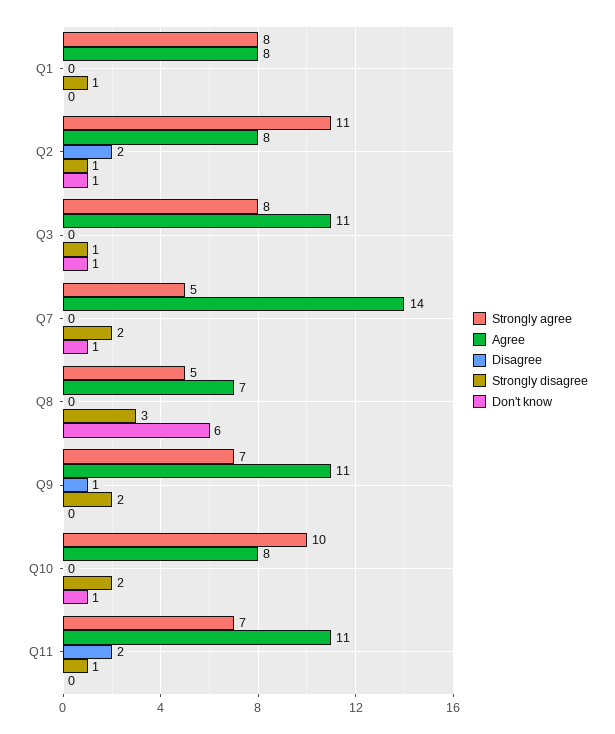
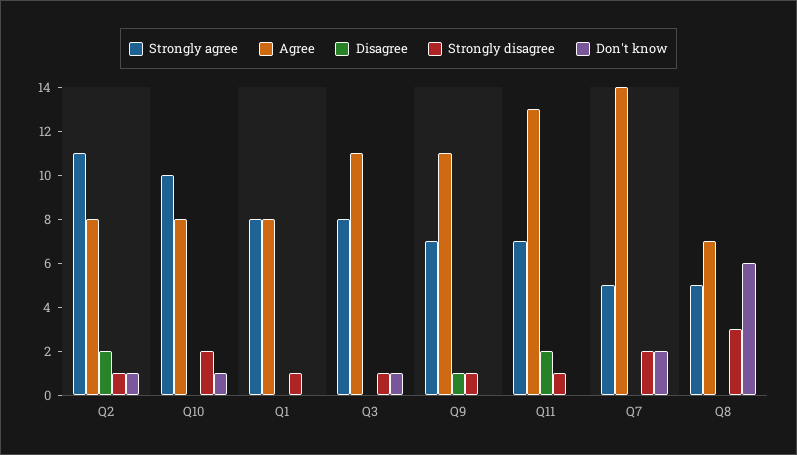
  {
    "Strongly agree": {
      "Q1": 8,
      "Q2": 11,
      "Q3": 8,
      "Q7": 5,
      "Q8": 5,
      "Q9": 7,
      "Q10": 10,
      "Q11": 7
    },
    "Agree": {
      "Q1": 8,
      "Q2": 8,
      "Q3": 11,
      "Q7": 14,
      "Q8": 7,
      "Q9": 11,
      "Q10": 8,
-     "Q11": 11
+     "Q11": 13
    },
    "Disagree": {
      "Q1": 0,
      "Q2": 2,
      "Q3": 0,
      "Q7": 0,
      "Q8": 0,
      "Q9": 1,
      "Q10": 0,
      "Q11": 2
    },
    "Strongly disagree": {
      "Q1": 1,
      "Q2": 1,
      "Q3": 1,
      "Q7": 2,
      "Q8": 3,
-     "Q9": 2,
+     "Q9": 1,
      "Q10": 2,
      "Q11": 1
    },
    "Don't know": {
      "Q1": 0,
      "Q2": 1,
      "Q3": 1,
-     "Q7": 1,
+     "Q7": 2,
      "Q8": 6,
      "Q9": 0,
      "Q10": 1,
      "Q11": 0
    }
  }

